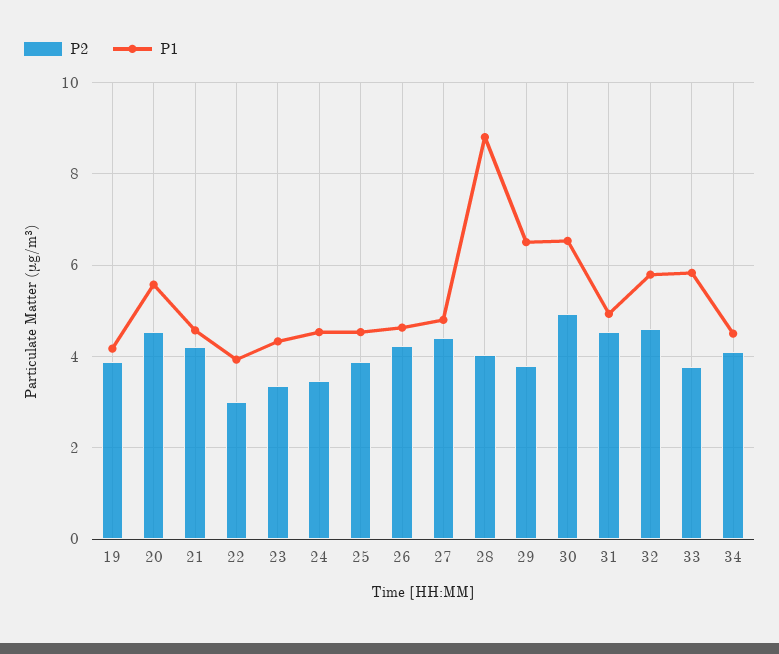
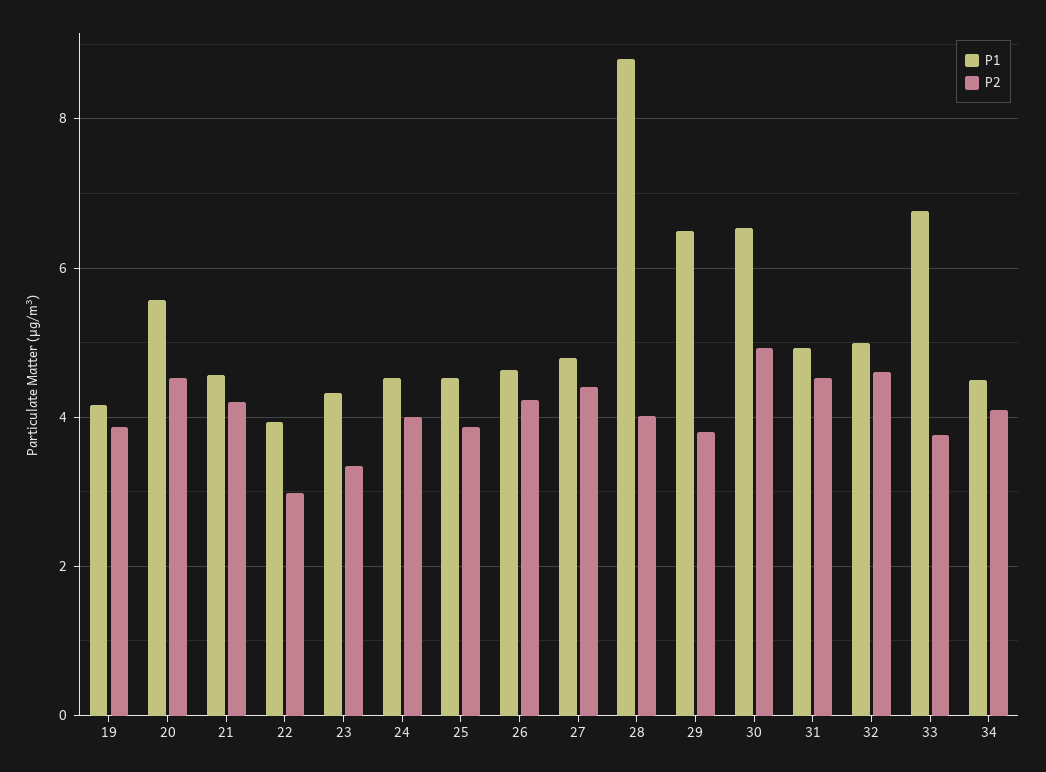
  {
    "P2": {
      "19": 3.8,
      "20": 4.6,
      "21": 4.2,
      "22": 3,
      "23": 3.4,
-     "24": 3.4,
+     "24": 4,
      "25": 3.8,
      "26": 4.2,
      "27": 4.4,
      "28": 4,
      "29": 3.8,
      "30": 5,
      "31": 4.6,
      "32": 4.6,
      "33": 3.8,
      "34": 4.2
    },
    "P1": {
      "19": 4.2,
      "20": 5.6,
      "21": 4.6,
      "22": 4,
      "23": 4.4,
      "24": 4.6,
      "25": 4.6,
      "26": 4.6,
      "27": 4.8,
      "28": 8.8,
      "29": 6.6,
      "30": 6.6,
      "31": 5,
-     "32": 5.8,
+     "32": 5,
-     "33": 5.8,
+     "33": 6.8,
      "34": 4.6
    }
  }

